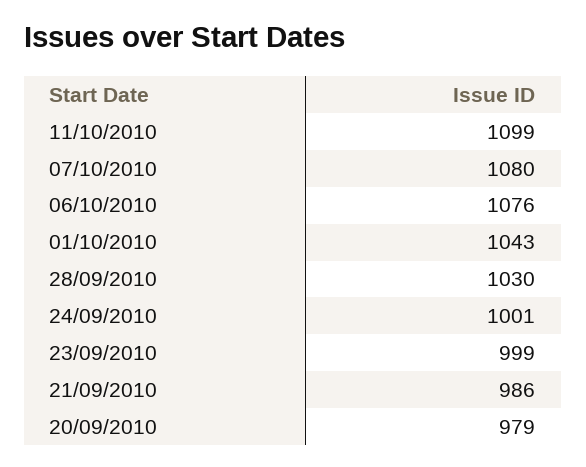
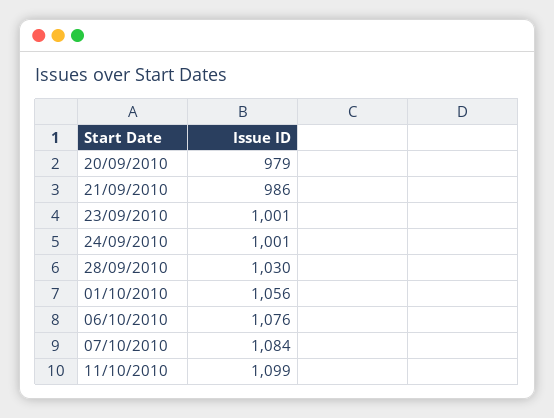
  {
    "11/10/2010": 1099,
-   "07/10/2010": 1080,
+   "07/10/2010": 1084,
    "06/10/2010": 1076,
-   "01/10/2010": 1043,
+   "01/10/2010": 1056,
    "28/09/2010": 1030,
    "24/09/2010": 1001,
-   "23/09/2010": 999,
+   "23/09/2010": 1001,
    "21/09/2010": 986,
    "20/09/2010": 979
  }

